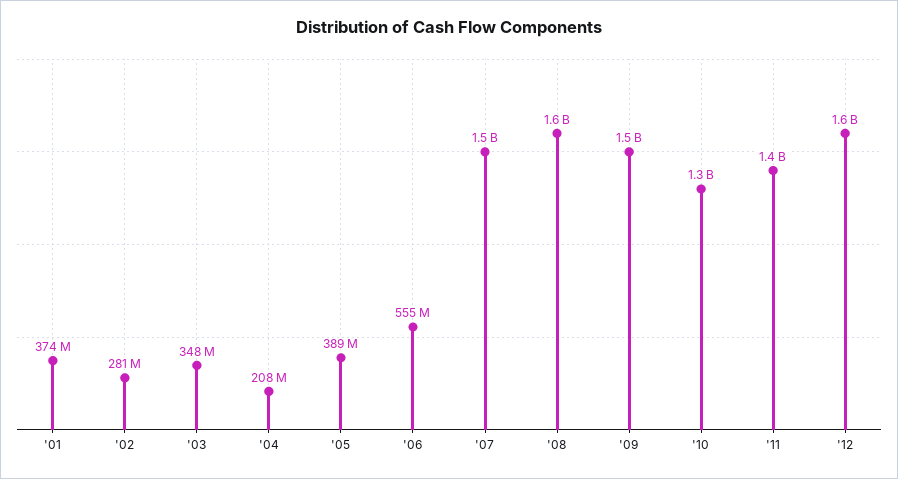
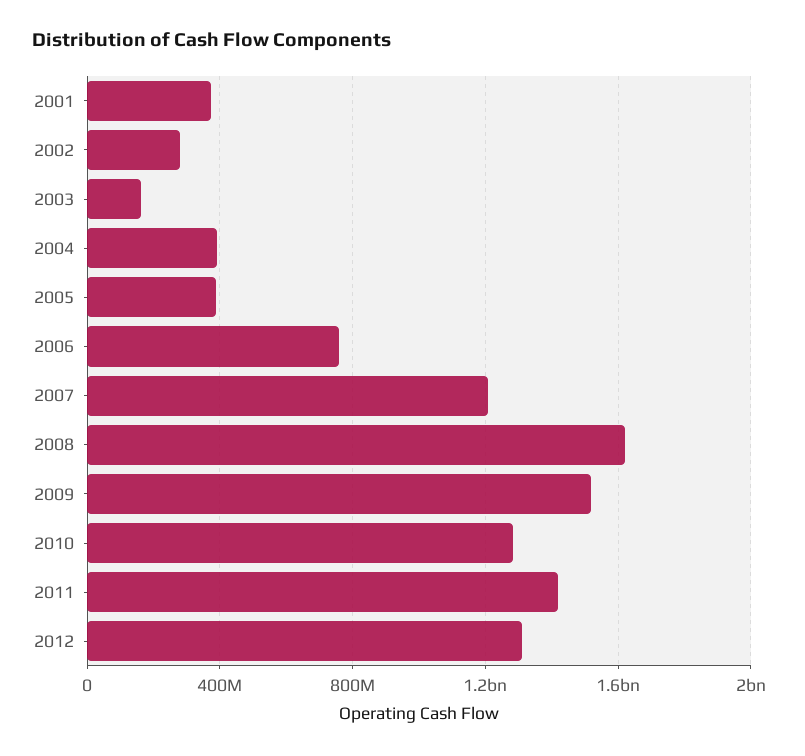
  {
    "'01": 374000000,
    "'02": 281000000,
-   "'03": 348000000,
+   "'03": 150000000,
-   "'04": 208000000,
+   "'04": 400000000,
    "'05": 389000000,
-   "'06": 555000000,
+   "'06": 750000000,
-   "'07": 1500000000,
+   "'07": 1200000000,
    "'08": 1600000000,
    "'09": 1500000000,
    "'10": 1300000000,
    "'11": 1400000000,
-   "'12": 1600000000
+   "'12": 1300000000
  }

